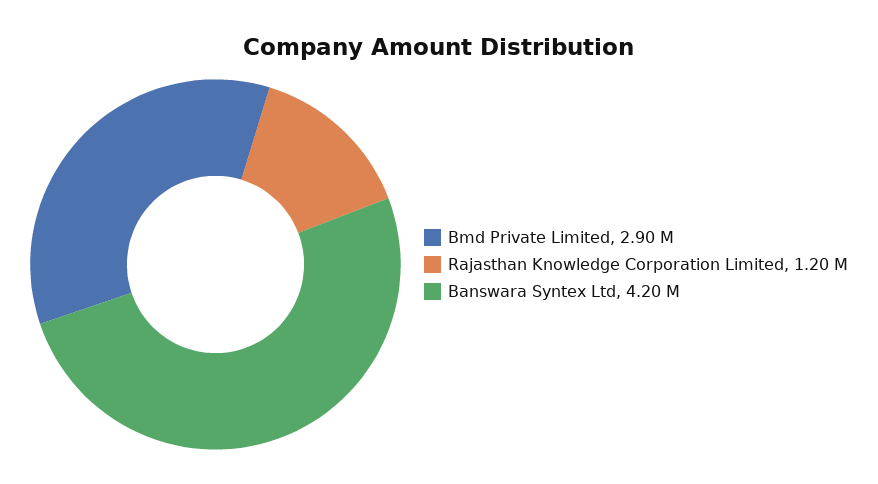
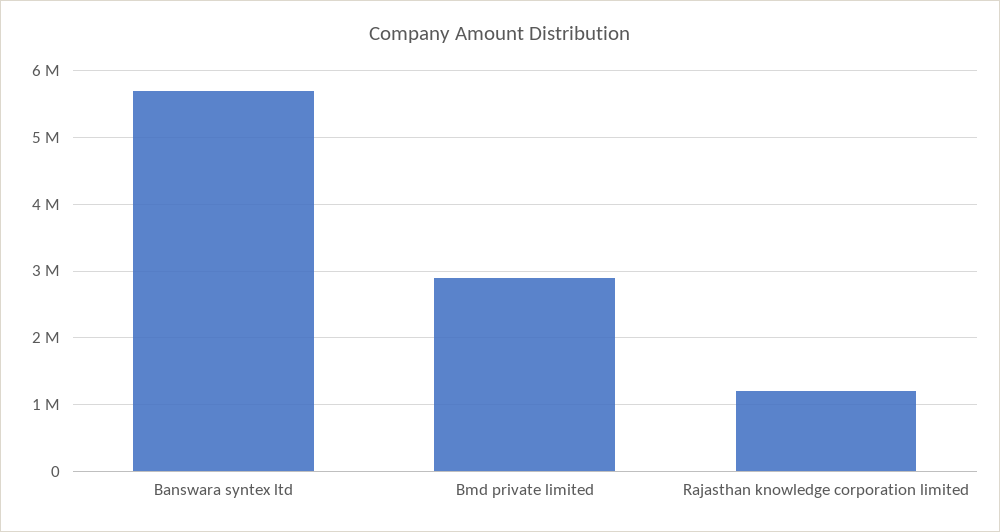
  {
    "Bmd Private Limited": 2900000,
    "Rajasthan Knowledge Corporation Limited": 1200000,
-   "Banswara Syntex Ltd": 4200000
+   "Banswara Syntex Ltd": 5700000
  }

